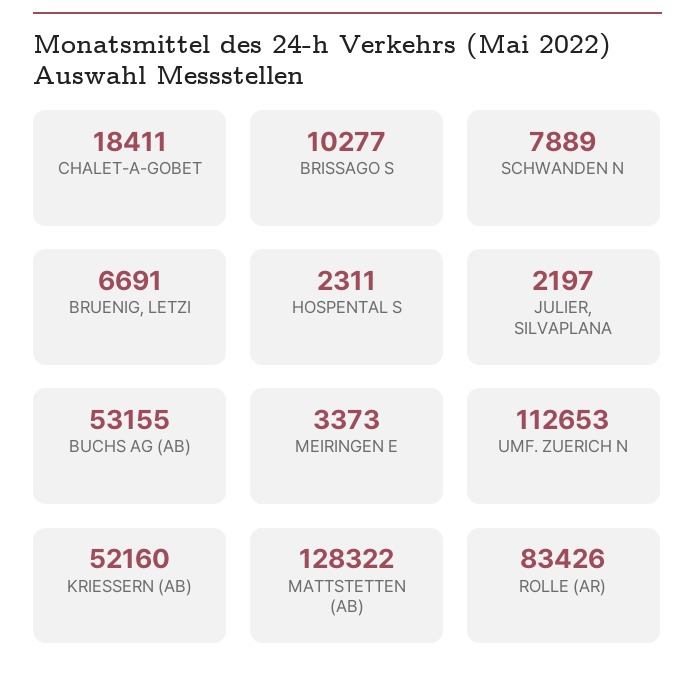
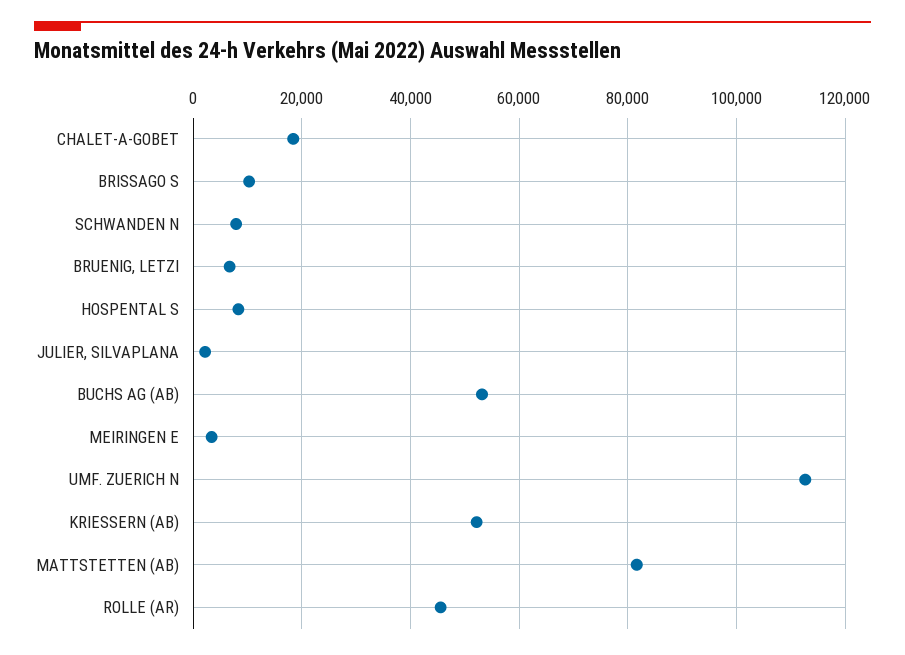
  {
    "CHALET-A-GOBET": 18411,
    "BRISSAGO S": 10277,
    "SCHWANDEN N": 7889,
    "BRUENIG, LETZI": 6691,
-   "HOSPENTAL S": 2311,
+   "HOSPENTAL S": 8000,
    "JULIER, SILVAPLANA": 2197,
    "BUCHS AG (AB)": 53155,
    "MEIRINGEN E": 3373,
    "UMF. ZUERICH N": 112653,
    "KRIESSERN (AB)": 52160,
-   "MATTSTETTEN (AB)": 128322,
+   "MATTSTETTEN (AB)": 82000,
-   "ROLLE (AR)": 83426
+   "ROLLE (AR)": 46000
  }

